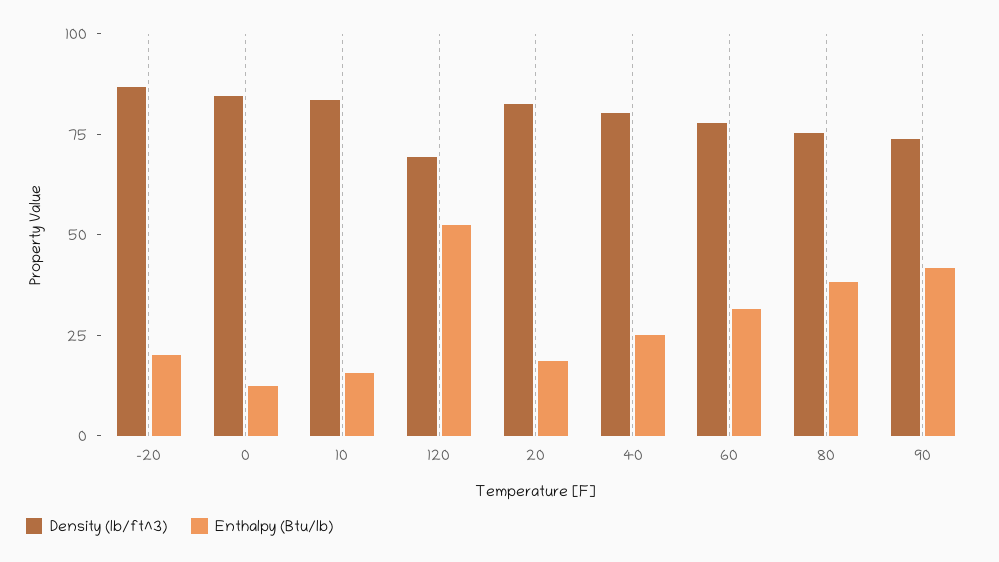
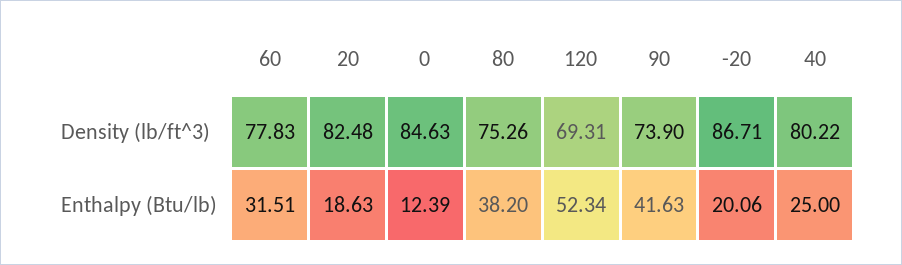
  {
    "Density (lb/ft^3)": {
      "-20": 86.71,
      "0": 84.63,
-     "10": 85,
      "120": 69.31,
      "20": 82.48,
      "40": 80.22,
      "60": 77.83,
      "80": 75.26,
      "90": 73.9
    },
    "Enthalpy (Btu/lb)": {
      "-20": 20.06,
      "0": 12.39,
-     "10": 15,
      "120": 52.34,
      "20": 18.63,
      "40": 25,
      "60": 31.51,
      "80": 38.2,
      "90": 41.63
    }
  }

